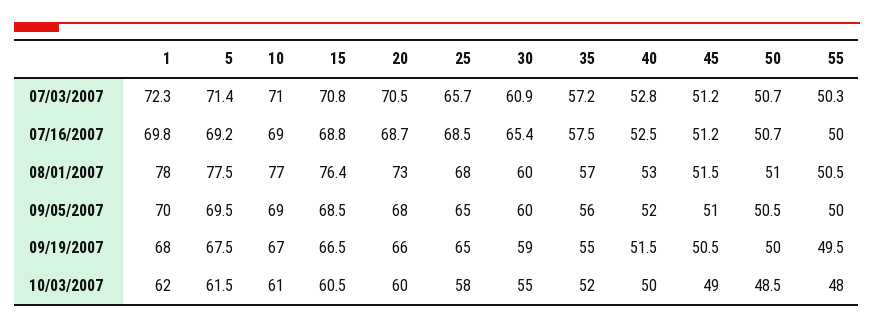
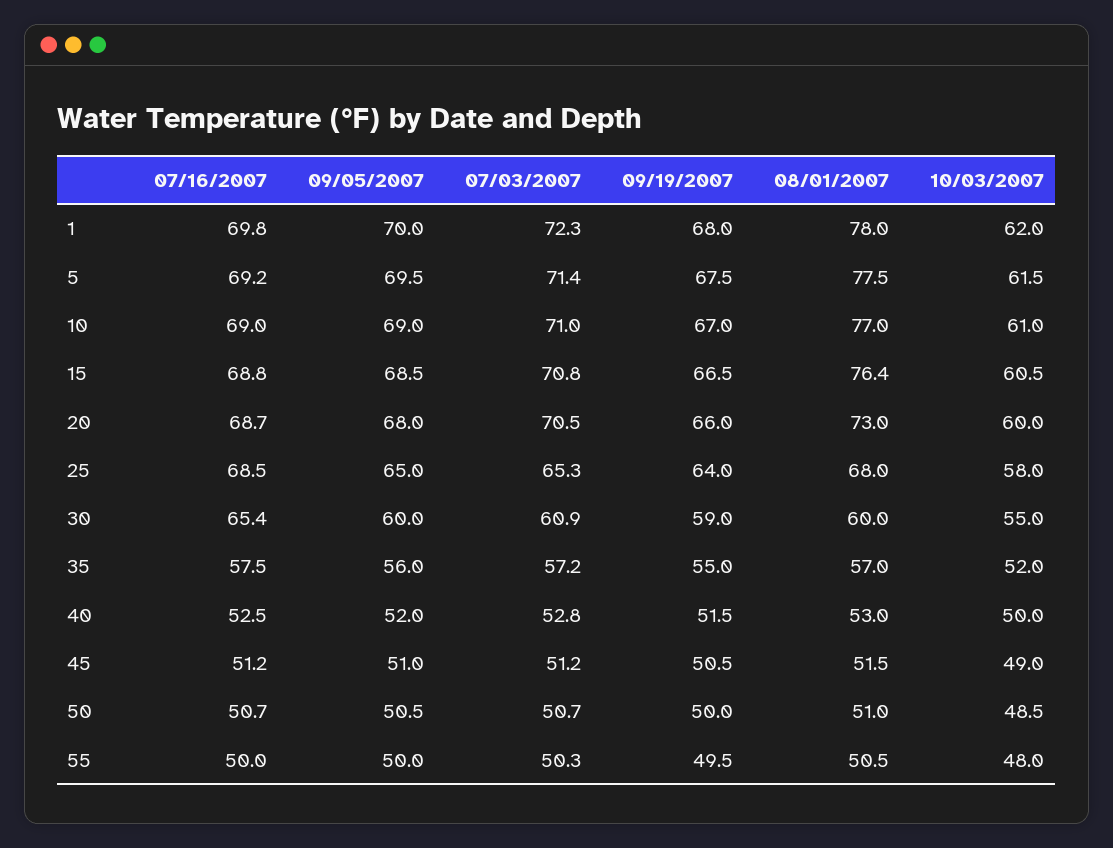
  {
    "1": {
      "07/03/2007": 72.3,
      "07/16/2007": 69.8,
      "08/01/2007": 78,
      "09/05/2007": 70,
      "09/19/2007": 68,
      "10/03/2007": 62
    },
    "5": {
      "07/03/2007": 71.4,
      "07/16/2007": 69.2,
      "08/01/2007": 77.5,
      "09/05/2007": 69.5,
      "09/19/2007": 67.5,
      "10/03/2007": 61.5
    },
    "10": {
      "07/03/2007": 71,
      "07/16/2007": 69,
      "08/01/2007": 77,
      "09/05/2007": 69,
      "09/19/2007": 67,
      "10/03/2007": 61
    },
    "15": {
      "07/03/2007": 70.8,
      "07/16/2007": 68.8,
      "08/01/2007": 76.4,
      "09/05/2007": 68.5,
      "09/19/2007": 66.5,
      "10/03/2007": 60.5
    },
    "20": {
      "07/03/2007": 70.5,
      "07/16/2007": 68.7,
      "08/01/2007": 73,
      "09/05/2007": 68,
      "09/19/2007": 66,
      "10/03/2007": 60
    },
    "25": {
-     "07/03/2007": 65.7,
+     "07/03/2007": 65.3,
      "07/16/2007": 68.5,
      "08/01/2007": 68,
      "09/05/2007": 65,
-     "09/19/2007": 65,
+     "09/19/2007": 64,
      "10/03/2007": 58
    },
    "30": {
      "07/03/2007": 60.9,
      "07/16/2007": 65.4,
      "08/01/2007": 60,
      "09/05/2007": 60,
      "09/19/2007": 59,
      "10/03/2007": 55
    },
    "35": {
      "07/03/2007": 57.2,
      "07/16/2007": 57.5,
      "08/01/2007": 57,
      "09/05/2007": 56,
      "09/19/2007": 55,
      "10/03/2007": 52
    },
    "40": {
      "07/03/2007": 52.8,
      "07/16/2007": 52.5,
      "08/01/2007": 53,
      "09/05/2007": 52,
      "09/19/2007": 51.5,
      "10/03/2007": 50
    },
    "45": {
      "07/03/2007": 51.2,
      "07/16/2007": 51.2,
      "08/01/2007": 51.5,
      "09/05/2007": 51,
      "09/19/2007": 50.5,
      "10/03/2007": 49
    },
    "50": {
      "07/03/2007": 50.7,
      "07/16/2007": 50.7,
      "08/01/2007": 51,
      "09/05/2007": 50.5,
      "09/19/2007": 50,
      "10/03/2007": 48.5
    },
    "55": {
      "07/03/2007": 50.3,
      "07/16/2007": 50,
      "08/01/2007": 50.5,
      "09/05/2007": 50,
      "09/19/2007": 49.5,
      "10/03/2007": 48
    }
  }

